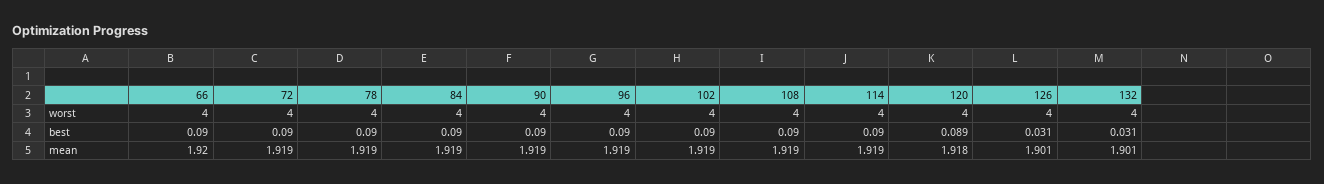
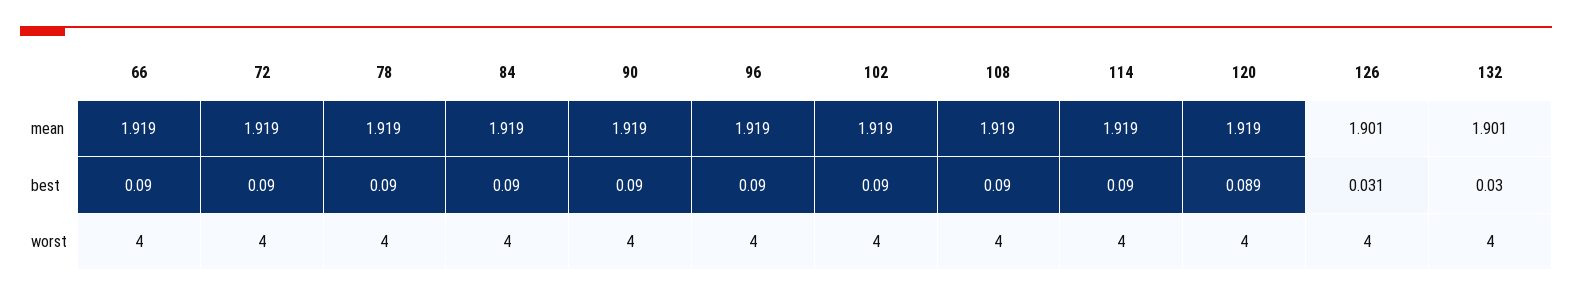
  {
    "66": {
      "worst": 4,
      "best": 0.09,
-     "mean": 1.92
+     "mean": 1.919
    },
    "72": {
      "worst": 4,
      "best": 0.09,
      "mean": 1.919
    },
    "78": {
      "worst": 4,
      "best": 0.09,
      "mean": 1.919
    },
    "84": {
      "worst": 4,
      "best": 0.09,
      "mean": 1.919
    },
    "90": {
      "worst": 4,
      "best": 0.09,
      "mean": 1.919
    },
    "96": {
      "worst": 4,
      "best": 0.09,
      "mean": 1.919
    },
    "102": {
      "worst": 4,
      "best": 0.09,
      "mean": 1.919
    },
    "108": {
      "worst": 4,
      "best": 0.09,
      "mean": 1.919
    },
    "114": {
      "worst": 4,
      "best": 0.09,
      "mean": 1.919
    },
    "120": {
      "worst": 4,
      "best": 0.089,
-     "mean": 1.918
+     "mean": 1.919
    },
    "126": {
      "worst": 4,
      "best": 0.031,
      "mean": 1.901
    },
    "132": {
      "worst": 4,
-     "best": 0.031,
+     "best": 0.03,
      "mean": 1.901
    }
  }

